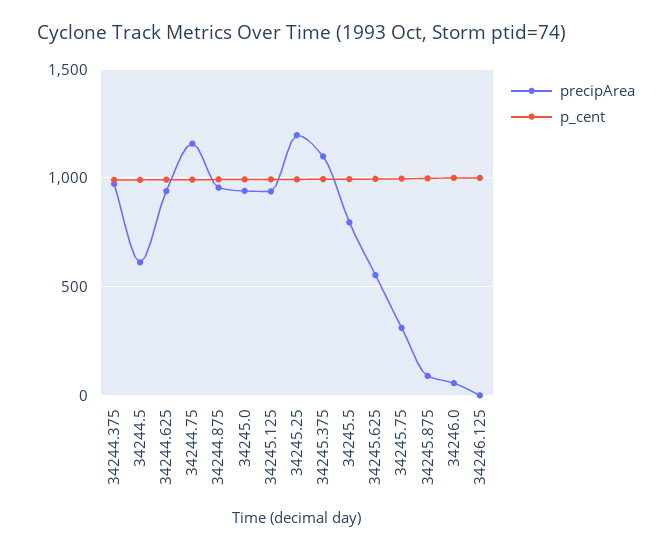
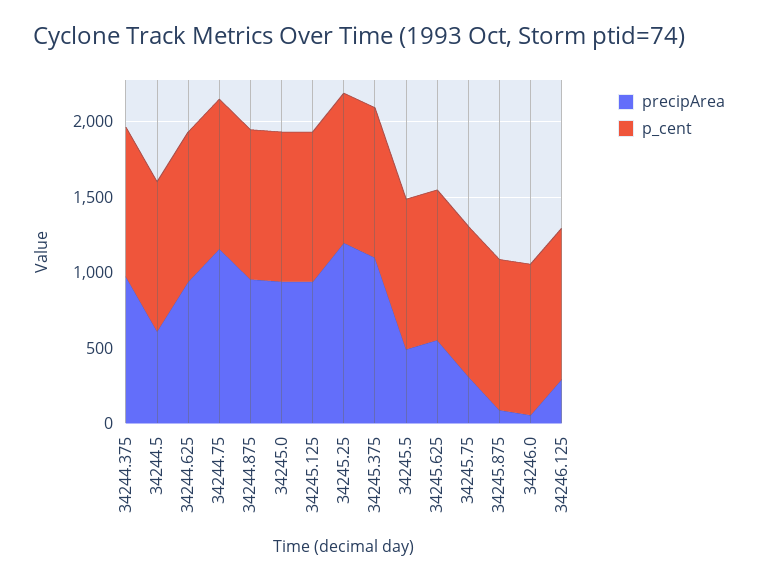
  {
    "precipArea": {
      "34244.375": 950,
      "34244.5": 600,
      "34244.625": 950,
      "34244.75": 1150,
      "34244.875": 950,
      "34245.0": 950,
      "34245.125": 950,
      "34245.25": 1200,
      "34245.375": 1100,
-     "34245.5": 800,
+     "34245.5": 500,
      "34245.625": 550,
      "34245.75": 300,
      "34245.875": 100,
      "34246.0": 50,
-     "34246.125": 0
+     "34246.125": 300
    },
    "p_cent": {
      "34244.375": 1000,
      "34244.5": 1000,
      "34244.625": 1000,
      "34244.75": 1000,
      "34244.875": 1000,
      "34245.0": 1000,
      "34245.125": 1000,
      "34245.25": 1000,
      "34245.375": 1000,
      "34245.5": 1000,
      "34245.625": 1000,
      "34245.75": 1000,
      "34245.875": 1000,
      "34246.0": 1000,
      "34246.125": 1000
    }
  }

